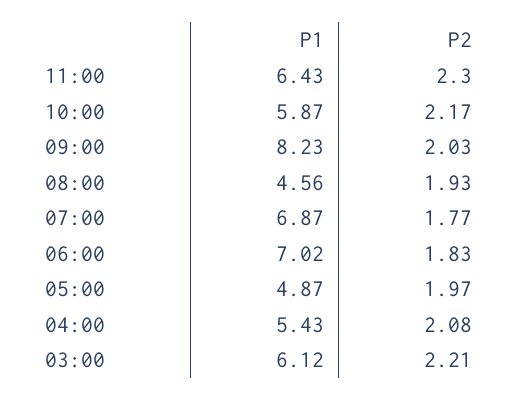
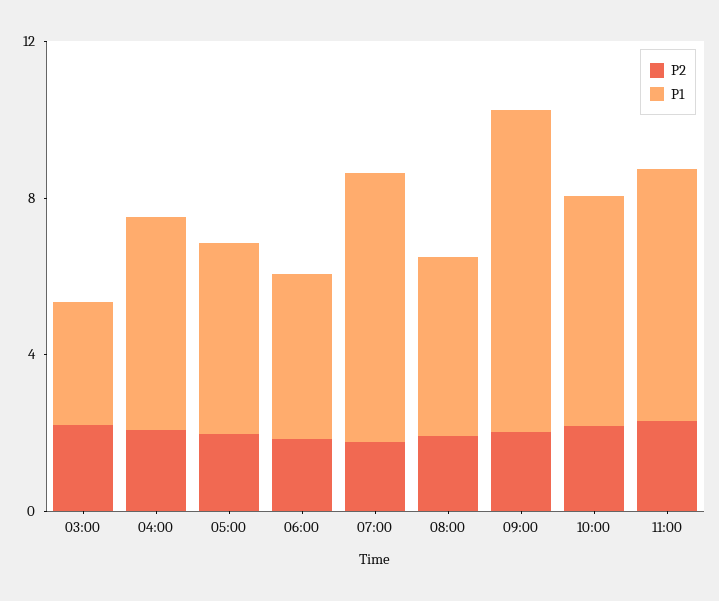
  {
    "P1": {
      "11:00": 6.43,
      "10:00": 5.87,
      "09:00": 8.23,
      "08:00": 4.56,
      "07:00": 6.87,
-     "06:00": 7.02,
+     "06:00": 4,
      "05:00": 4.87,
      "04:00": 5.43,
-     "03:00": 6.12
+     "03:00": 3
    },
    "P2": {
      "11:00": 2.3,
      "10:00": 2.17,
      "09:00": 2.03,
      "08:00": 1.93,
      "07:00": 1.77,
      "06:00": 1.83,
      "05:00": 1.97,
      "04:00": 2.08,
      "03:00": 2.21
    }
  }

